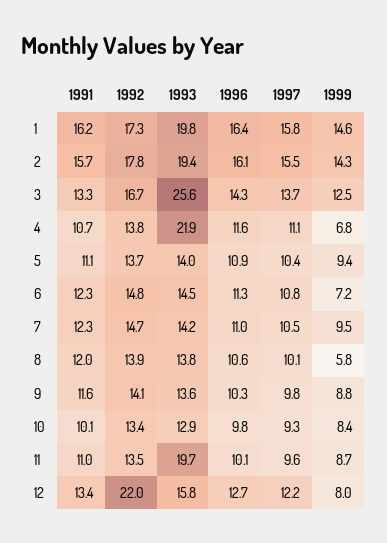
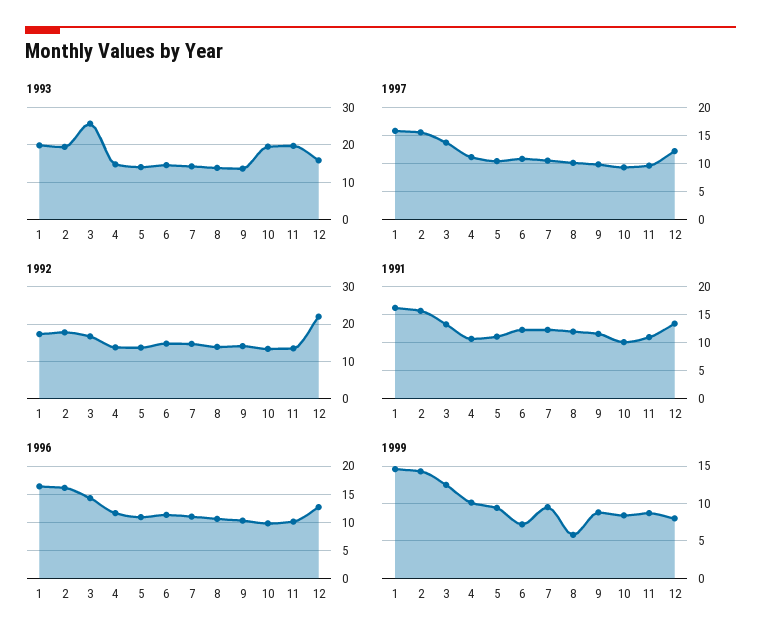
  {
    "1991": {
      "1": 16.2,
      "2": 15.7,
      "3": 13.3,
      "4": 10.7,
      "5": 11.1,
      "6": 12.3,
      "7": 12.3,
      "8": 12,
      "9": 11.6,
      "10": 10.1,
      "11": 11,
      "12": 13.4
    },
    "1992": {
      "1": 17.3,
      "2": 17.8,
      "3": 16.7,
      "4": 13.8,
      "5": 13.7,
      "6": 14.8,
      "7": 14.7,
      "8": 13.9,
      "9": 14.1,
      "10": 13.4,
      "11": 13.5,
      "12": 22
    },
    "1993": {
      "1": 19.8,
      "2": 19.4,
      "3": 25.6,
-     "4": 21.9,
+     "4": 14,
      "5": 14,
      "6": 14.5,
      "7": 14.2,
      "8": 13.8,
      "9": 13.6,
-     "10": 12.9,
+     "10": 20,
      "11": 19.7,
      "12": 15.8
    },
    "1996": {
      "1": 16.4,
      "2": 16.1,
      "3": 14.3,
      "4": 11.6,
      "5": 10.9,
      "6": 11.3,
      "7": 11,
      "8": 10.6,
      "9": 10.3,
      "10": 9.8,
      "11": 10.1,
      "12": 12.7
    },
    "1997": {
      "1": 15.8,
      "2": 15.5,
      "3": 13.7,
      "4": 11.1,
      "5": 10.4,
      "6": 10.8,
      "7": 10.5,
      "8": 10.1,
      "9": 9.8,
      "10": 9.3,
      "11": 9.6,
      "12": 12.2
    },
    "1999": {
      "1": 14.6,
      "2": 14.3,
      "3": 12.5,
-     "4": 6.8,
+     "4": 10,
      "5": 9.4,
      "6": 7.2,
      "7": 9.5,
      "8": 5.8,
      "9": 8.8,
      "10": 8.4,
      "11": 8.7,
      "12": 8
    }
  }

